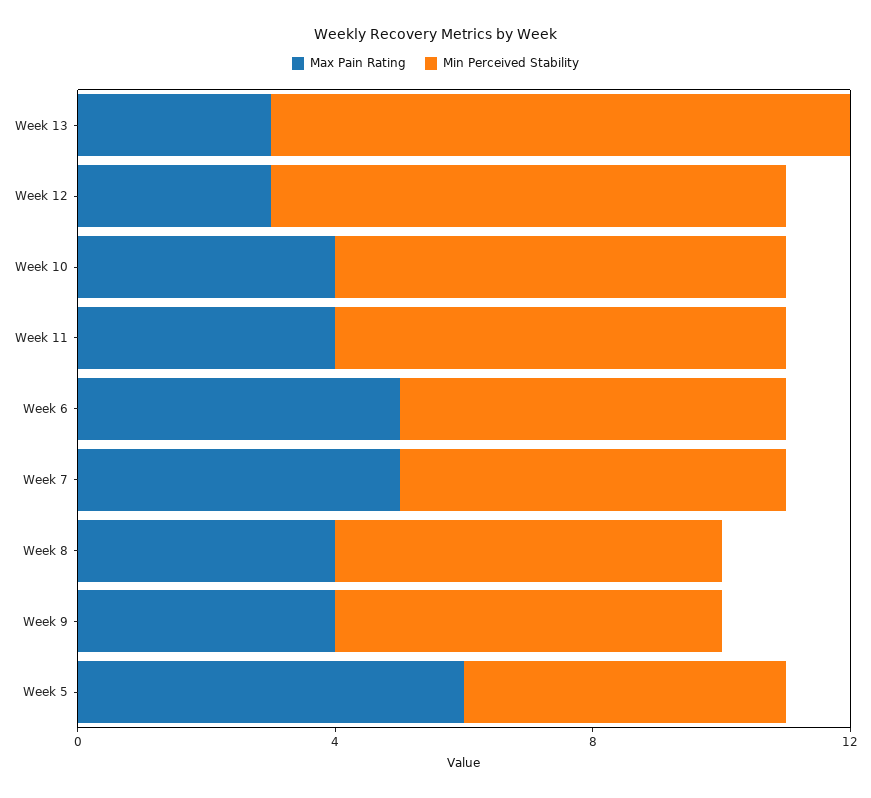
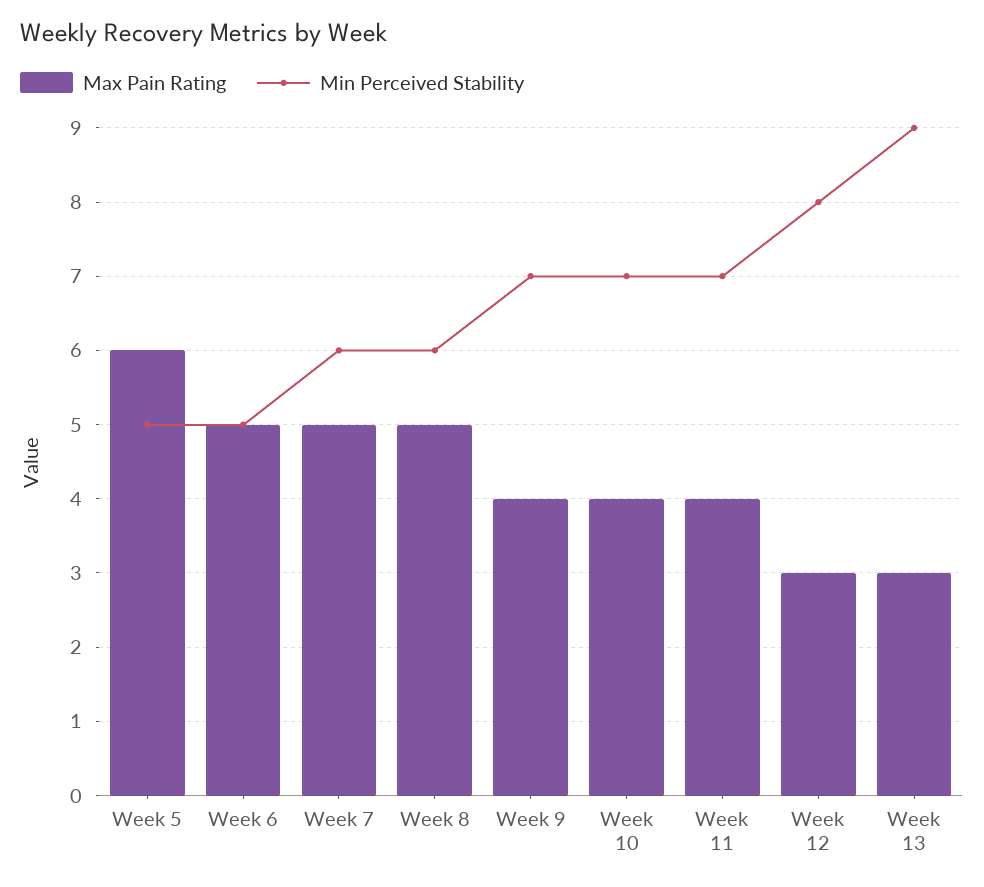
  {
    "Max Pain Rating": {
      "Week 13": 3,
      "Week 12": 3,
      "Week 10": 4,
      "Week 11": 4,
      "Week 6": 5,
      "Week 7": 5,
-     "Week 8": 4,
+     "Week 8": 5,
      "Week 9": 4,
      "Week 5": 6
    },
    "Min Perceived Stability": {
      "Week 13": 9,
      "Week 12": 8,
      "Week 10": 7,
      "Week 11": 7,
-     "Week 6": 6,
+     "Week 6": 5,
      "Week 7": 6,
      "Week 8": 6,
-     "Week 9": 6,
+     "Week 9": 7,
      "Week 5": 5
    }
  }

